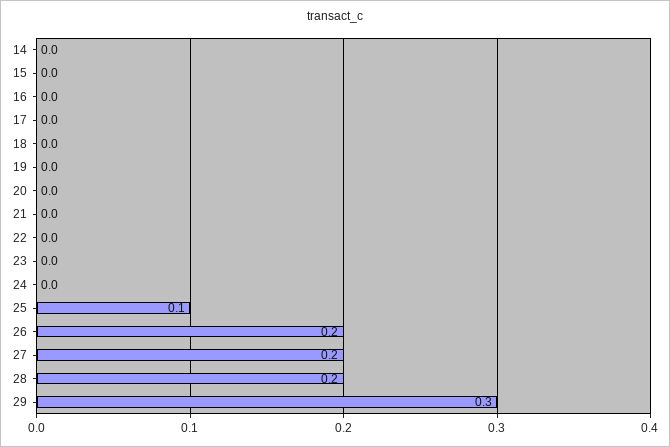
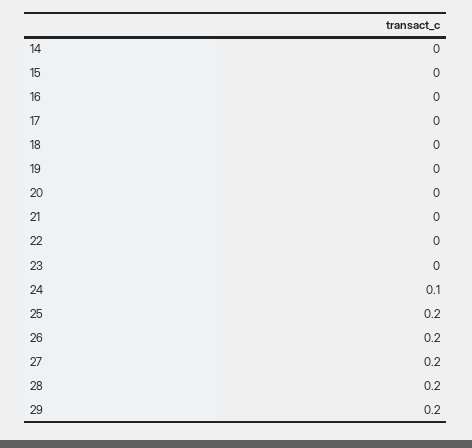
  {
    "14": 0,
    "15": 0,
    "16": 0,
    "17": 0,
    "18": 0,
    "19": 0,
    "20": 0,
    "21": 0,
    "22": 0,
    "23": 0,
-   "24": 0,
+   "24": 0.1,
-   "25": 0.1,
+   "25": 0.2,
    "26": 0.2,
    "27": 0.2,
    "28": 0.2,
-   "29": 0.3
+   "29": 0.2
  }

